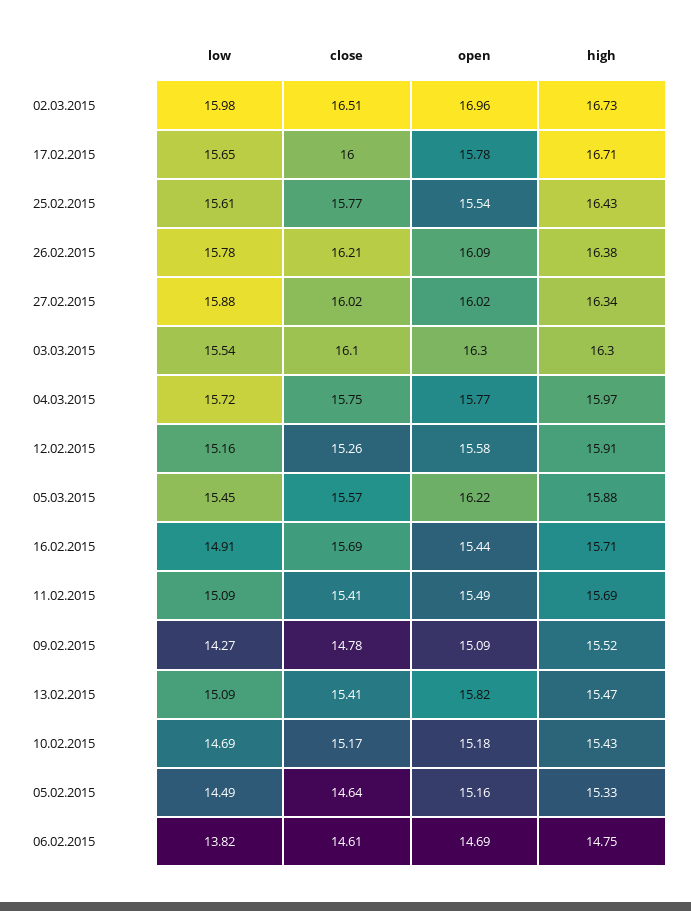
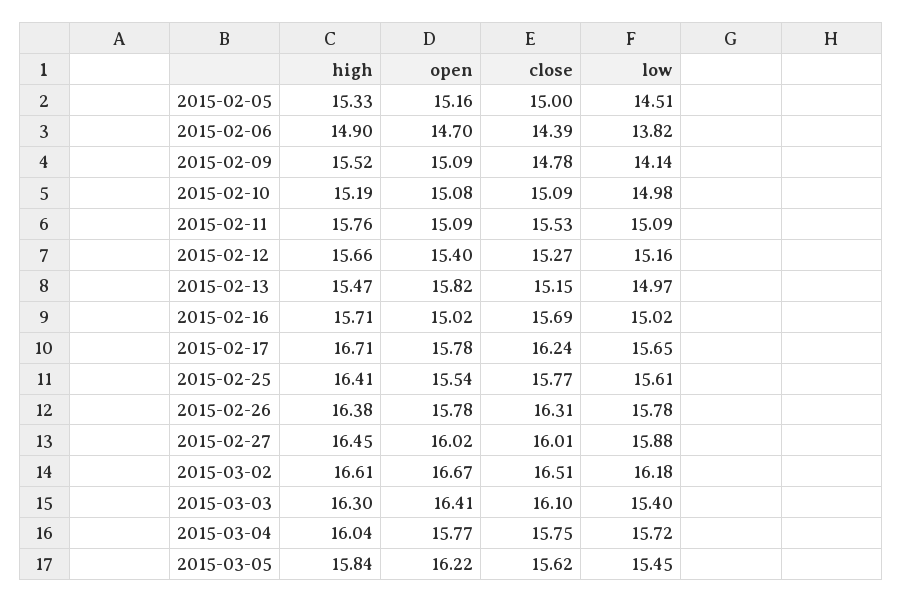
  {
    "low": {
-     "02.03.2015": 15.98,
+     "02.03.2015": 16.18,
      "17.02.2015": 15.65,
      "25.02.2015": 15.61,
      "26.02.2015": 15.78,
      "27.02.2015": 15.88,
-     "03.03.2015": 15.54,
+     "03.03.2015": 15.4,
      "04.03.2015": 15.72,
      "12.02.2015": 15.16,
      "05.03.2015": 15.45,
-     "16.02.2015": 14.91,
+     "16.02.2015": 15.02,
      "11.02.2015": 15.09,
-     "09.02.2015": 14.27,
+     "09.02.2015": 14.14,
-     "13.02.2015": 15.09,
+     "13.02.2015": 14.97,
-     "10.02.2015": 14.69,
+     "10.02.2015": 14.98,
-     "05.02.2015": 14.49,
+     "05.02.2015": 14.51,
      "06.02.2015": 13.82
    },
    "close": {
      "02.03.2015": 16.51,
-     "17.02.2015": 16,
+     "17.02.2015": 16.24,
      "25.02.2015": 15.77,
-     "26.02.2015": 16.21,
+     "26.02.2015": 16.31,
-     "27.02.2015": 16.02,
+     "27.02.2015": 16.01,
      "03.03.2015": 16.1,
      "04.03.2015": 15.75,
-     "12.02.2015": 15.26,
+     "12.02.2015": 15.27,
-     "05.03.2015": 15.57,
+     "05.03.2015": 15.62,
      "16.02.2015": 15.69,
-     "11.02.2015": 15.41,
+     "11.02.2015": 15.53,
      "09.02.2015": 14.78,
-     "13.02.2015": 15.41,
+     "13.02.2015": 15.15,
-     "10.02.2015": 15.17,
+     "10.02.2015": 15.09,
-     "05.02.2015": 14.64,
+     "05.02.2015": 15,
-     "06.02.2015": 14.61
+     "06.02.2015": 14.39
    },
    "open": {
-     "02.03.2015": 16.96,
+     "02.03.2015": 16.67,
      "17.02.2015": 15.78,
      "25.02.2015": 15.54,
-     "26.02.2015": 16.09,
+     "26.02.2015": 15.78,
      "27.02.2015": 16.02,
-     "03.03.2015": 16.3,
+     "03.03.2015": 16.41,
      "04.03.2015": 15.77,
-     "12.02.2015": 15.58,
+     "12.02.2015": 15.4,
      "05.03.2015": 16.22,
-     "16.02.2015": 15.44,
+     "16.02.2015": 15.02,
-     "11.02.2015": 15.49,
+     "11.02.2015": 15.09,
      "09.02.2015": 15.09,
      "13.02.2015": 15.82,
-     "10.02.2015": 15.18,
+     "10.02.2015": 15.08,
      "05.02.2015": 15.16,
-     "06.02.2015": 14.69
+     "06.02.2015": 14.7
    },
    "high": {
-     "02.03.2015": 16.73,
+     "02.03.2015": 16.61,
      "17.02.2015": 16.71,
-     "25.02.2015": 16.43,
+     "25.02.2015": 16.41,
      "26.02.2015": 16.38,
-     "27.02.2015": 16.34,
+     "27.02.2015": 16.45,
      "03.03.2015": 16.3,
-     "04.03.2015": 15.97,
+     "04.03.2015": 16.04,
-     "12.02.2015": 15.91,
+     "12.02.2015": 15.66,
-     "05.03.2015": 15.88,
+     "05.03.2015": 15.84,
      "16.02.2015": 15.71,
-     "11.02.2015": 15.69,
+     "11.02.2015": 15.76,
      "09.02.2015": 15.52,
      "13.02.2015": 15.47,
-     "10.02.2015": 15.43,
+     "10.02.2015": 15.19,
      "05.02.2015": 15.33,
-     "06.02.2015": 14.75
+     "06.02.2015": 14.9
    }
  }

